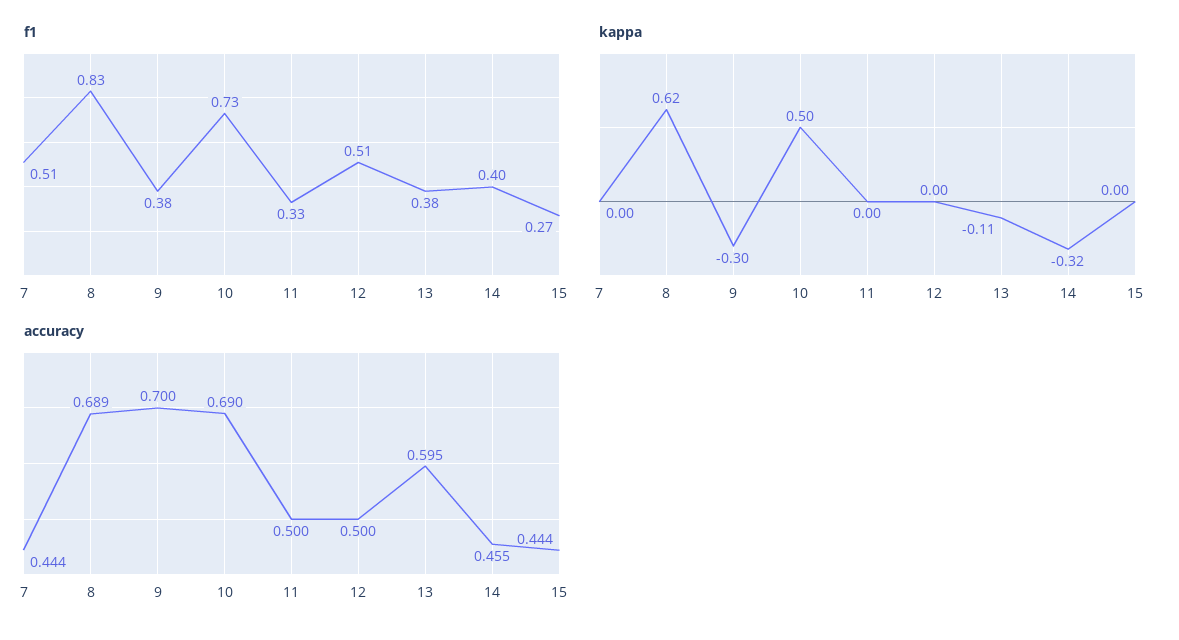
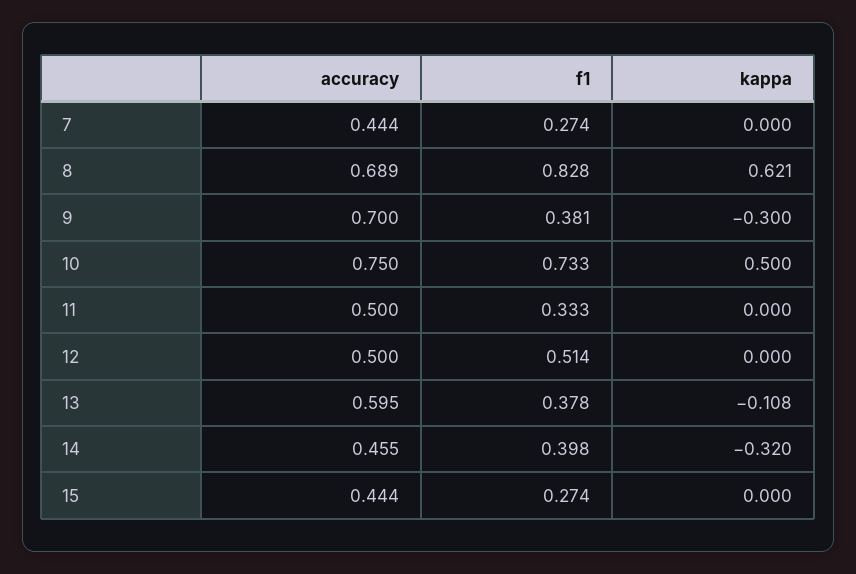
  {
    "f1": {
-     "7": 0.51,
+     "7": 0.274,
      "8": 0.828,
      "9": 0.381,
      "10": 0.733,
      "11": 0.333,
      "12": 0.514,
      "13": 0.378,
      "14": 0.398,
      "15": 0.274
    },
    "kappa": {
      "7": 0,
      "8": 0.621,
      "9": -0.3,
      "10": 0.5,
      "11": 0,
      "12": 0,
      "13": -0.108,
      "14": -0.32,
      "15": 0
    },
    "accuracy": {
      "7": 0.444,
      "8": 0.689,
      "9": 0.7,
-     "10": 0.69,
+     "10": 0.75,
      "11": 0.5,
      "12": 0.5,
      "13": 0.595,
      "14": 0.455,
      "15": 0.444
    }
  }

